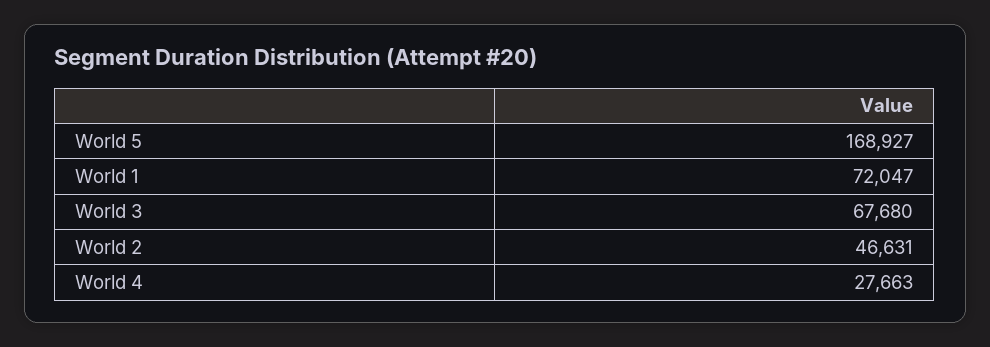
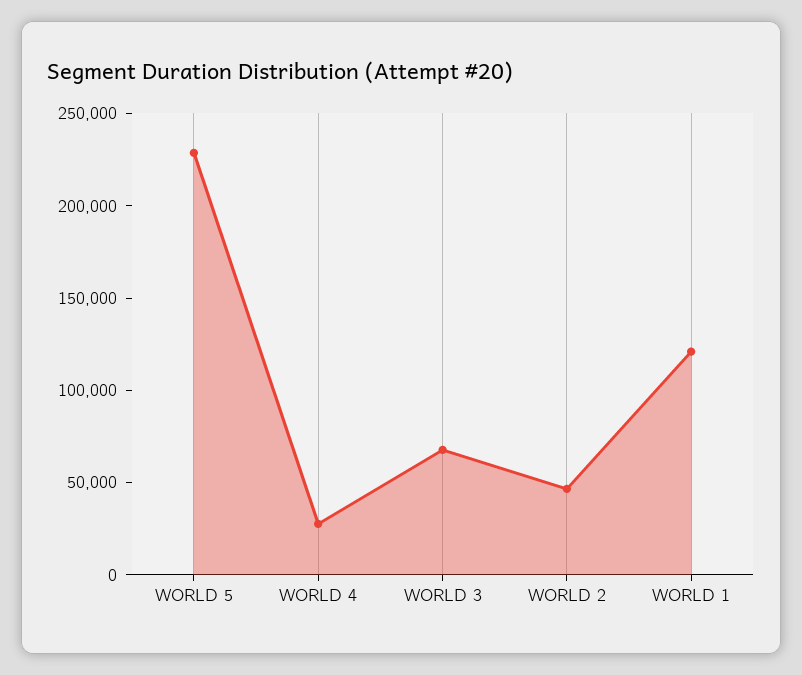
  {
-   "World 5": 168927,
+   "World 5": 230000,
-   "World 1": 72047,
+   "World 1": 120000,
    "World 3": 67680,
    "World 2": 46631,
    "World 4": 27663
  }

